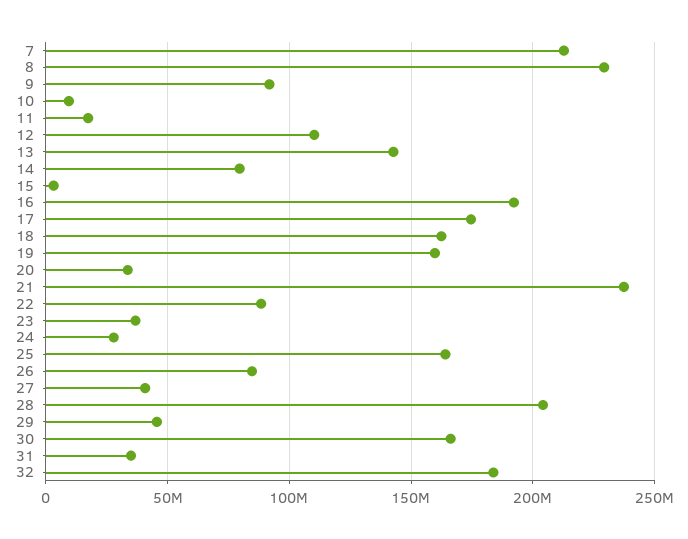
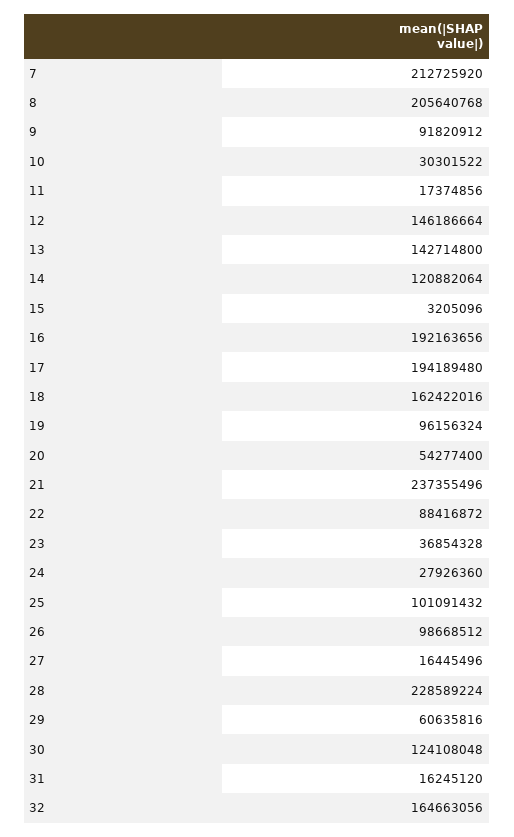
  {
    "7": 212725920,
-   "8": 230000000,
+   "8": 205640768,
    "9": 91820912,
-   "10": 10000000,
+   "10": 30301522,
    "11": 17374856,
-   "12": 110000000,
+   "12": 146186664,
    "13": 142714800,
-   "14": 80000000,
+   "14": 120882064,
    "15": 3205096,
    "16": 192163656,
-   "17": 175000000,
+   "17": 194189480,
    "18": 162422016,
-   "19": 160000000,
+   "19": 96156324,
-   "20": 35000000,
+   "20": 54277400,
    "21": 237355496,
    "22": 88416872,
    "23": 36854328,
    "24": 27926360,
-   "25": 165000000,
+   "25": 101091432,
-   "26": 85000000,
+   "26": 98668512,
-   "27": 40000000,
+   "27": 16445496,
-   "28": 205000000,
+   "28": 228589224,
-   "29": 45000000,
+   "29": 60635816,
-   "30": 165000000,
+   "30": 124108048,
-   "31": 35000000,
+   "31": 16245120,
-   "32": 185000000
+   "32": 164663056
  }

